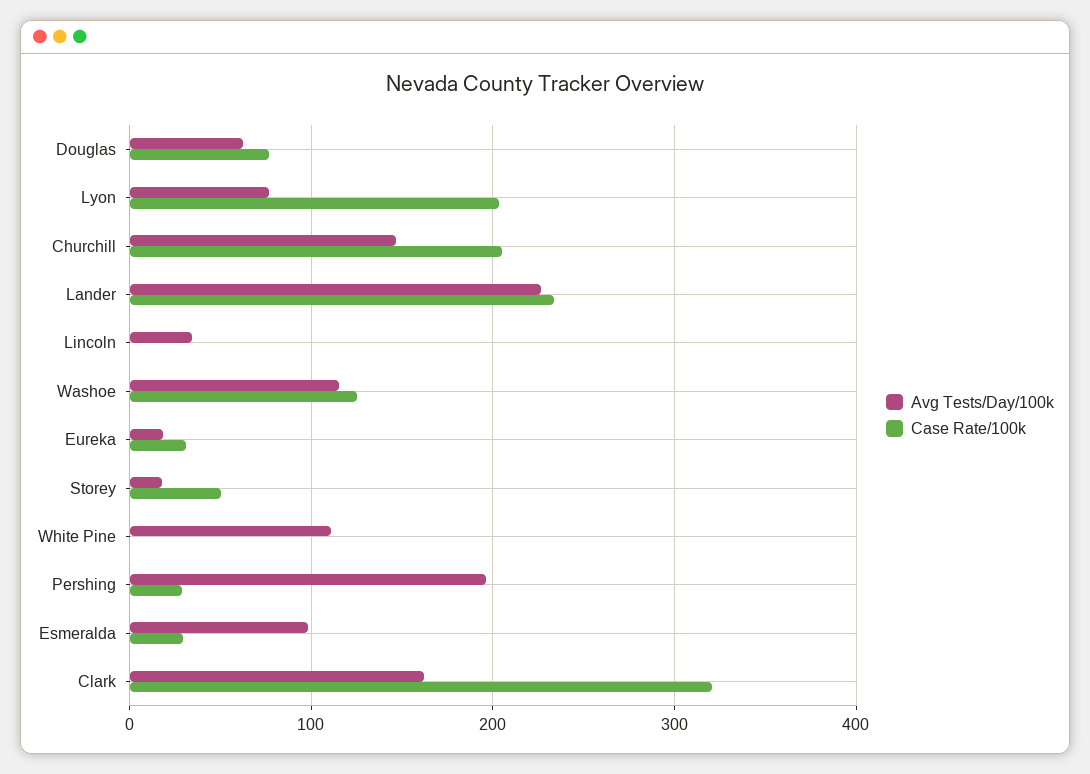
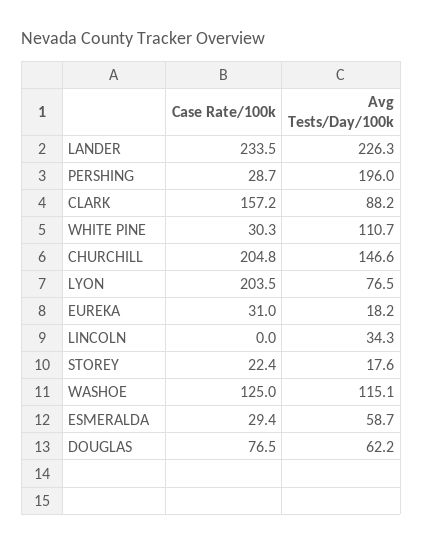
  {
    "Avg Tests/Day/100k": {
      "Douglas": 62.2,
      "Lyon": 76.5,
      "Churchill": 146.6,
      "Lander": 226.3,
      "Lincoln": 34.3,
      "Washoe": 115.1,
      "Eureka": 18.2,
      "Storey": 17.6,
      "White Pine": 110.7,
      "Pershing": 196,
-     "Esmeralda": 100,
+     "Esmeralda": 58.7,
-     "Clark": 160
+     "Clark": 88.2
    },
    "Case Rate/100k": {
      "Douglas": 76.5,
      "Lyon": 203.5,
      "Churchill": 204.8,
      "Lander": 233.5,
      "Lincoln": 0,
      "Washoe": 125,
      "Eureka": 31,
-     "Storey": 50,
+     "Storey": 22.4,
-     "White Pine": 0,
+     "White Pine": 30.3,
      "Pershing": 28.7,
      "Esmeralda": 29.4,
-     "Clark": 320
+     "Clark": 157.2
    }
  }

